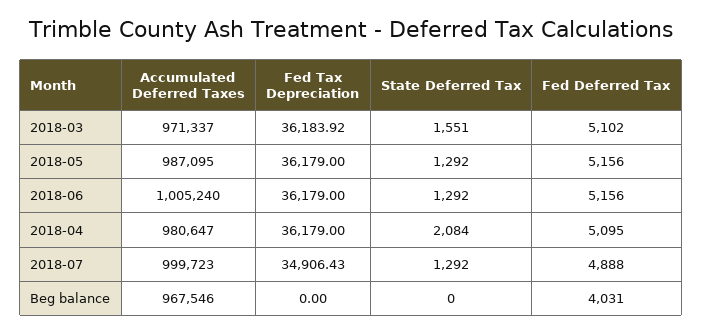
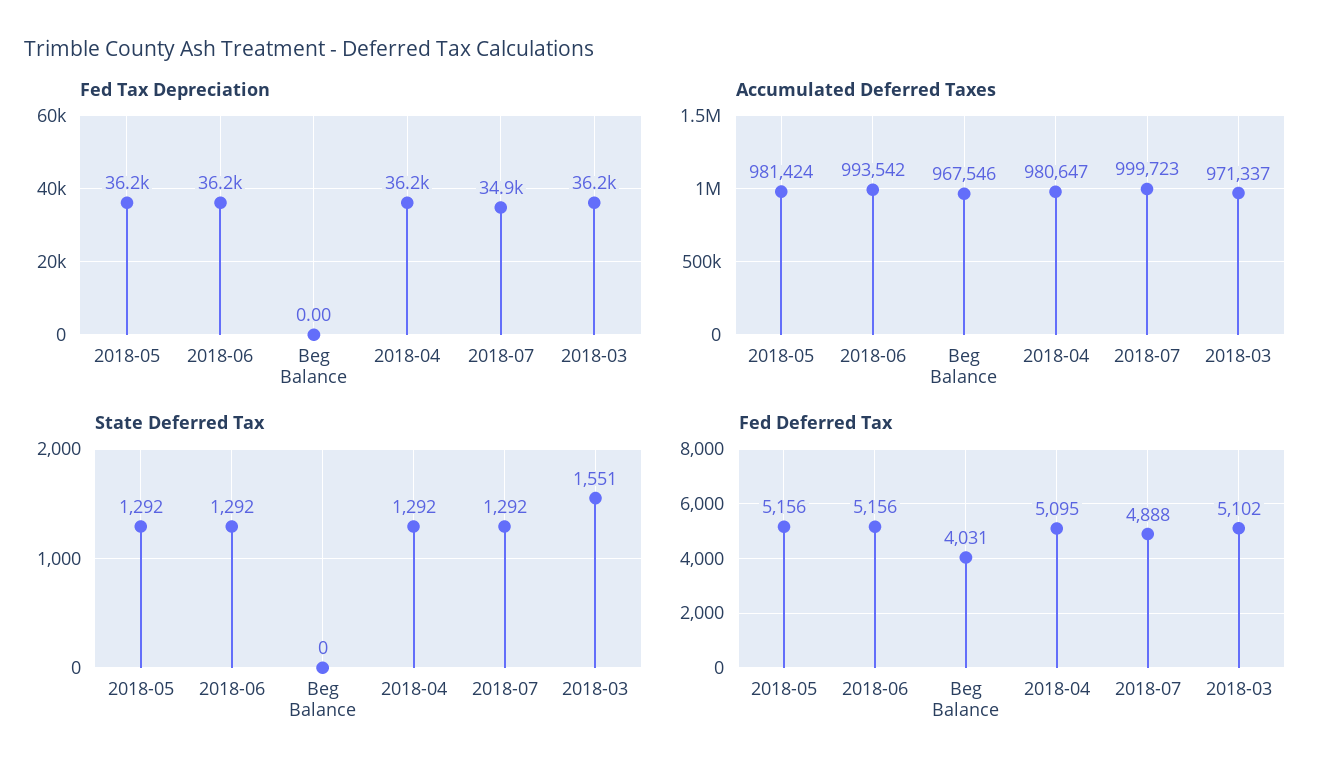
  {
    "Accumulated Deferred Taxes": {
      "2018-03": 971337,
-     "2018-05": 987095,
+     "2018-05": 981424,
-     "2018-06": 1005240,
+     "2018-06": 993542,
      "2018-04": 980647,
      "2018-07": 999723,
      "Beg balance": 967546
    },
    "Fed Tax Depreciation": {
      "2018-03": 36183.92,
      "2018-05": 36179,
      "2018-06": 36179,
      "2018-04": 36179,
      "2018-07": 34906.43,
      "Beg balance": 0
    },
    "State Deferred Tax": {
      "2018-03": 1551,
      "2018-05": 1292,
      "2018-06": 1292,
-     "2018-04": 2084,
+     "2018-04": 1292,
      "2018-07": 1292,
      "Beg balance": 0
    },
    "Fed Deferred Tax": {
      "2018-03": 5102,
      "2018-05": 5156,
      "2018-06": 5156,
      "2018-04": 5095,
      "2018-07": 4888,
      "Beg balance": 4031
    }
  }

